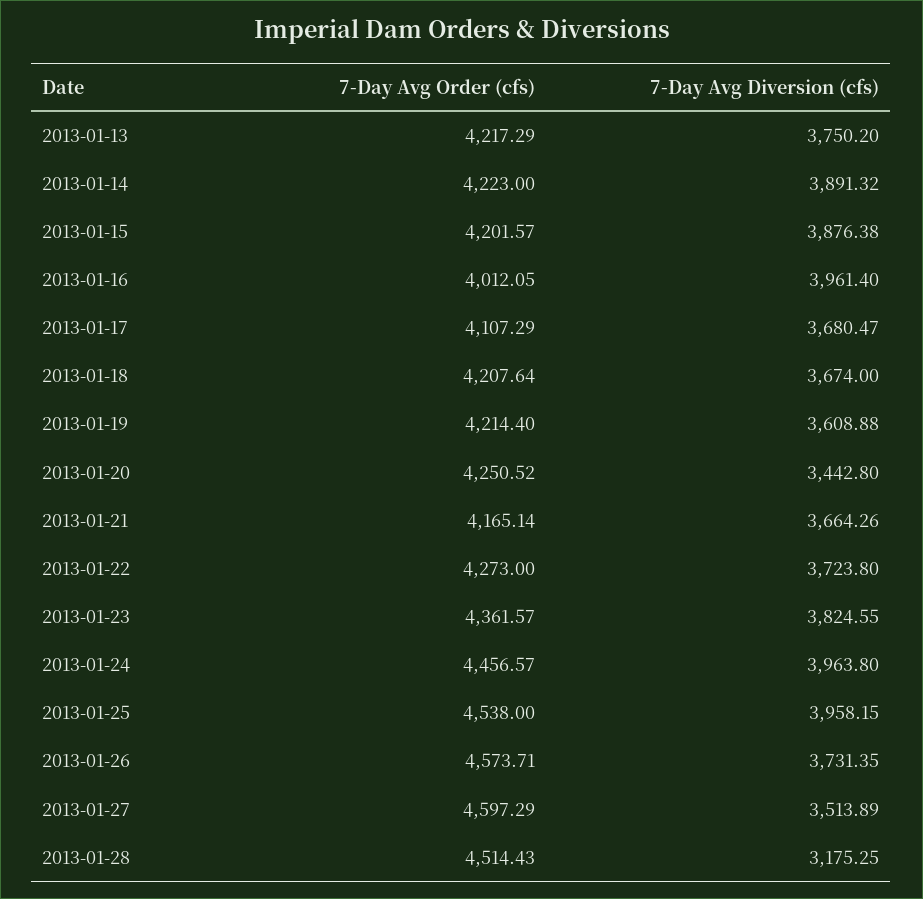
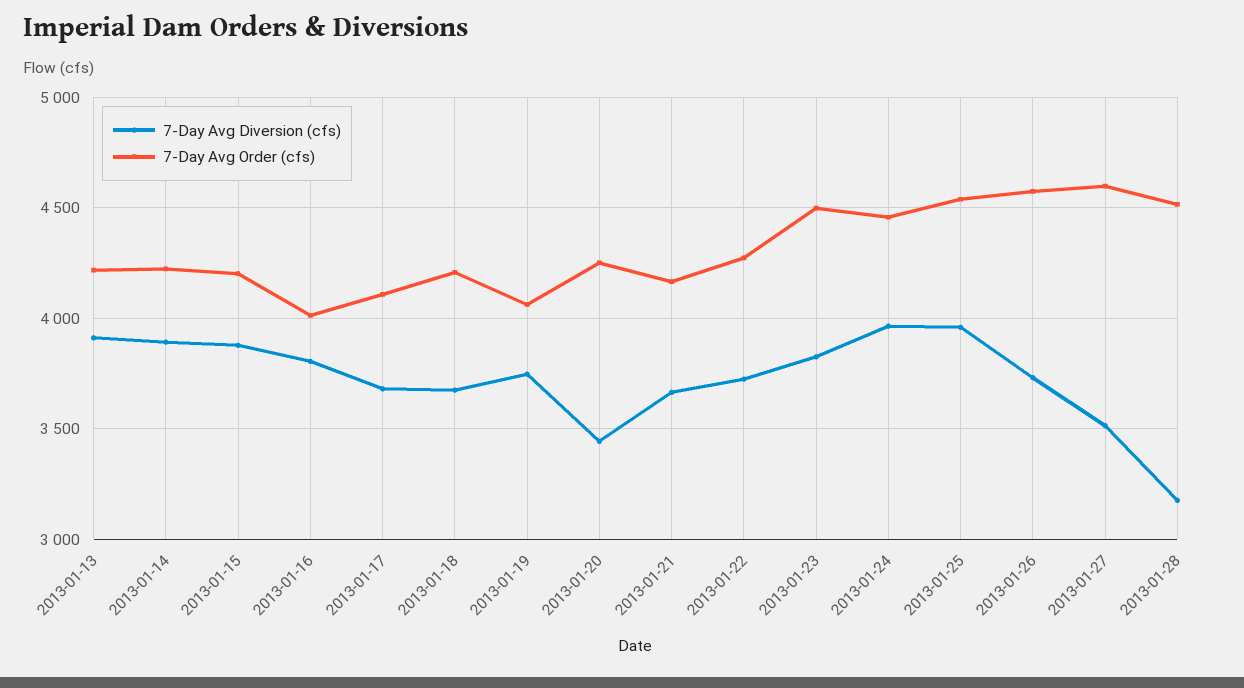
  {
    "7-Day Avg Order (cfs)": {
      "2013-01-13": 4217.29,
      "2013-01-14": 4223,
      "2013-01-15": 4201.57,
      "2013-01-16": 4012.05,
      "2013-01-17": 4107.29,
      "2013-01-18": 4207.64,
-     "2013-01-19": 4214.4,
+     "2013-01-19": 4050,
      "2013-01-20": 4250.52,
      "2013-01-21": 4165.14,
      "2013-01-22": 4273,
-     "2013-01-23": 4361.57,
+     "2013-01-23": 4500,
      "2013-01-24": 4456.57,
      "2013-01-25": 4538,
      "2013-01-26": 4573.71,
      "2013-01-27": 4597.29,
      "2013-01-28": 4514.43
    },
    "7-Day Avg Diversion (cfs)": {
-     "2013-01-13": 3750.2,
+     "2013-01-13": 3900,
      "2013-01-14": 3891.32,
      "2013-01-15": 3876.38,
-     "2013-01-16": 3961.4,
+     "2013-01-16": 3800,
      "2013-01-17": 3680.47,
      "2013-01-18": 3674,
-     "2013-01-19": 3608.88,
+     "2013-01-19": 3750,
      "2013-01-20": 3442.8,
      "2013-01-21": 3664.26,
      "2013-01-22": 3723.8,
      "2013-01-23": 3824.55,
      "2013-01-24": 3963.8,
      "2013-01-25": 3958.15,
      "2013-01-26": 3731.35,
      "2013-01-27": 3513.89,
      "2013-01-28": 3175.25
    }
  }

